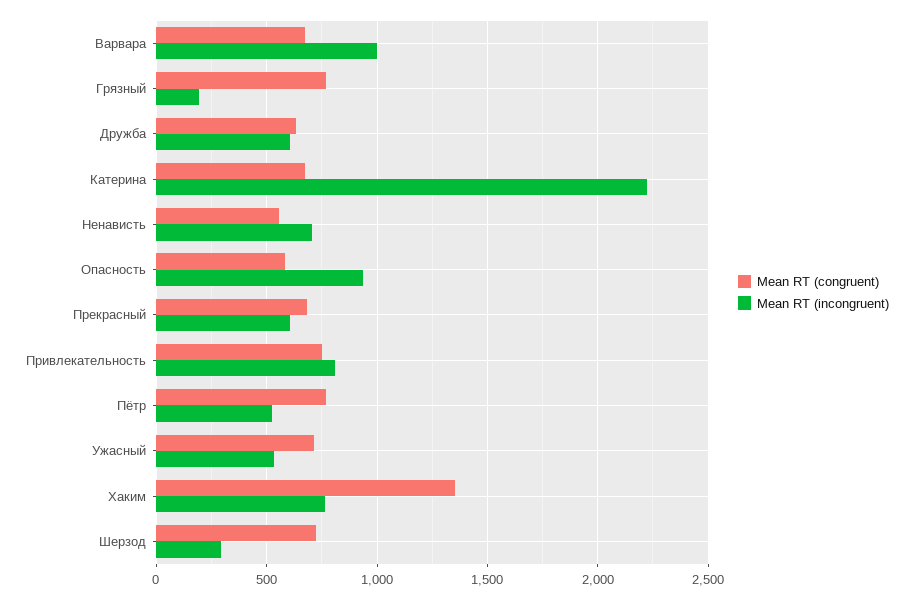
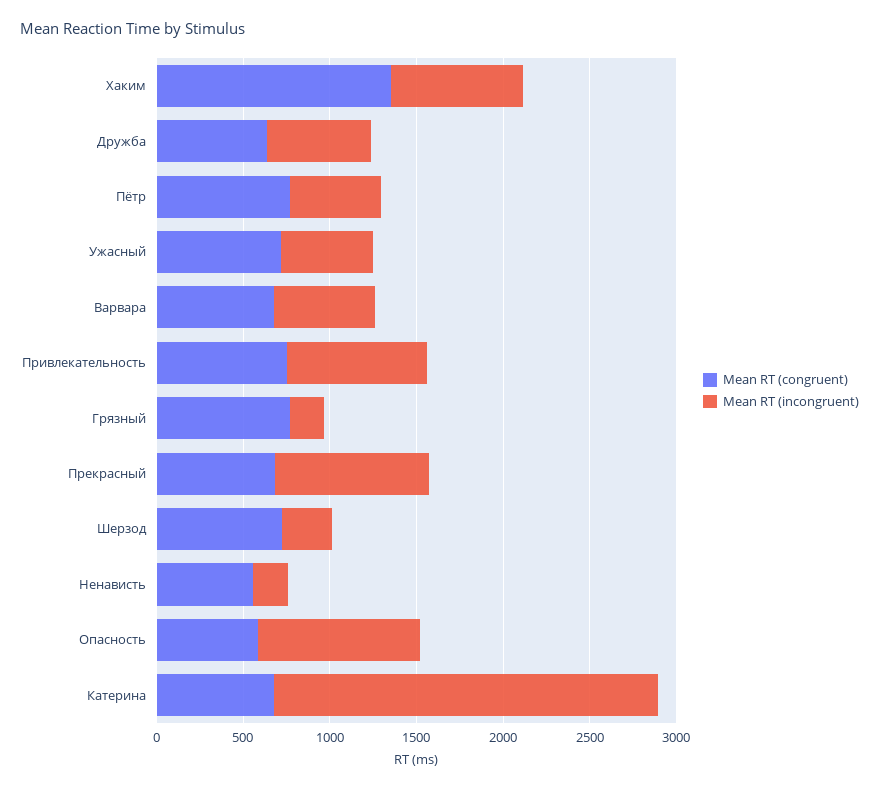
  {
    "Mean RT (congruent)": {
      "Варвара": 700,
      "Грязный": 750,
      "Дружба": 650,
      "Катерина": 650,
      "Ненависть": 550,
      "Опасность": 600,
      "Прекрасный": 700,
      "Привлекательность": 750,
      "Пётр": 750,
      "Ужасный": 700,
      "Хаким": 1350,
      "Шерзод": 700
    },
    "Mean RT (incongruent)": {
-     "Варвара": 1000,
+     "Варвара": 600,
      "Грязный": 200,
      "Дружба": 600,
      "Катерина": 2200,
-     "Ненависть": 700,
+     "Ненависть": 200,
      "Опасность": 950,
-     "Прекрасный": 600,
+     "Прекрасный": 900,
      "Привлекательность": 800,
      "Пётр": 550,
      "Ужасный": 550,
      "Хаким": 750,
      "Шерзод": 300
    }
  }

